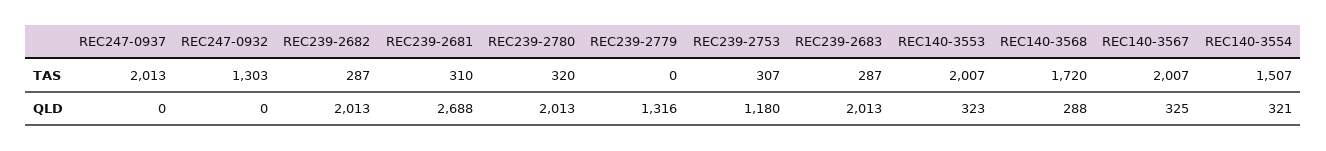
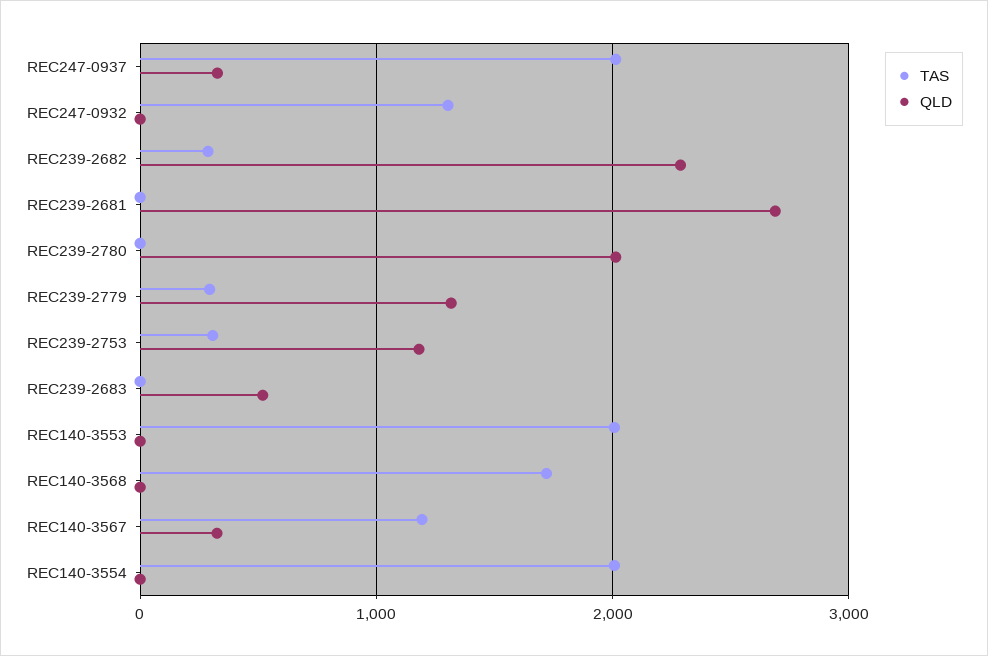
  {
    "TAS": {
      "REC247-0937": 2013,
      "REC247-0932": 1303,
      "REC239-2682": 287,
-     "REC239-2681": 310,
+     "REC239-2681": 0,
-     "REC239-2780": 320,
+     "REC239-2780": 0,
-     "REC239-2779": 0,
+     "REC239-2779": 300,
      "REC239-2753": 307,
-     "REC239-2683": 287,
+     "REC239-2683": 0,
      "REC140-3553": 2007,
      "REC140-3568": 1720,
-     "REC140-3567": 2007,
+     "REC140-3567": 1200,
-     "REC140-3554": 1507
+     "REC140-3554": 2000
    },
    "QLD": {
-     "REC247-0937": 0,
+     "REC247-0937": 300,
      "REC247-0932": 0,
-     "REC239-2682": 2013,
+     "REC239-2682": 2300,
      "REC239-2681": 2688,
      "REC239-2780": 2013,
      "REC239-2779": 1316,
      "REC239-2753": 1180,
-     "REC239-2683": 2013,
+     "REC239-2683": 500,
-     "REC140-3553": 323,
+     "REC140-3553": 0,
-     "REC140-3568": 288,
+     "REC140-3568": 0,
      "REC140-3567": 325,
-     "REC140-3554": 321
+     "REC140-3554": 0
    }
  }

